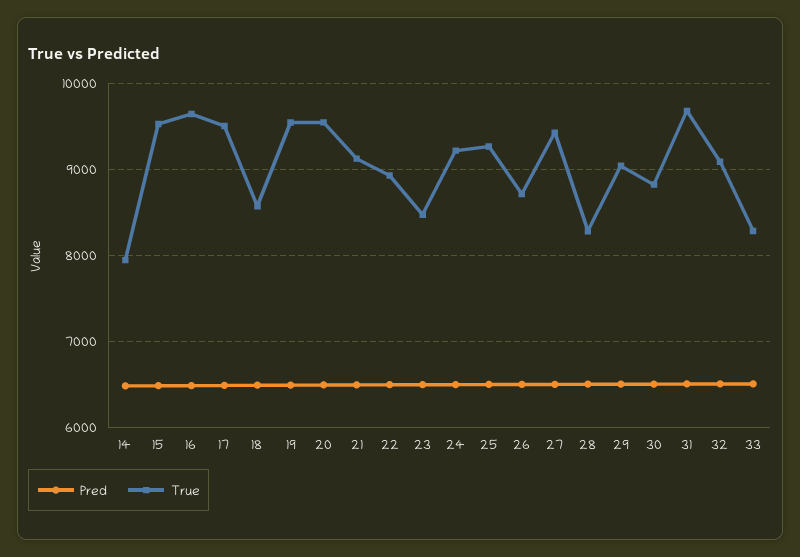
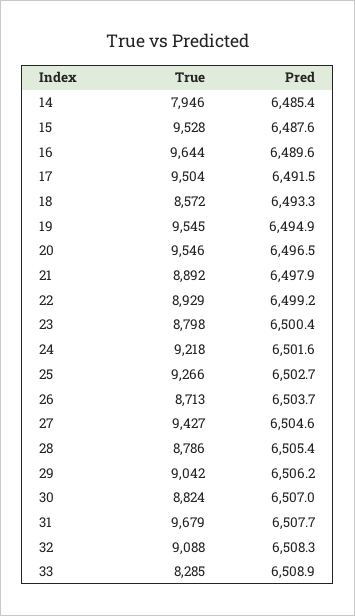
  {
    "Pred": {
      "14": 6485.4,
      "15": 6487.6,
      "16": 6489.6,
      "17": 6491.5,
      "18": 6493.3,
      "19": 6494.9,
      "20": 6496.5,
      "21": 6497.9,
      "22": 6499.2,
      "23": 6500.4,
      "24": 6501.6,
      "25": 6502.7,
      "26": 6503.7,
      "27": 6504.6,
      "28": 6505.4,
      "29": 6506.2,
      "30": 6507,
      "31": 6507.7,
      "32": 6508.3,
      "33": 6508.9
    },
    "True": {
      "14": 7946,
      "15": 9528,
      "16": 9644,
      "17": 9504,
      "18": 8572,
      "19": 9545,
      "20": 9546,
-     "21": 9100,
+     "21": 8892,
      "22": 8929,
-     "23": 8500,
+     "23": 8798,
      "24": 9218,
      "25": 9266,
      "26": 8713,
      "27": 9427,
-     "28": 8300,
+     "28": 8786,
      "29": 9042,
      "30": 8824,
      "31": 9679,
      "32": 9088,
      "33": 8285
    }
  }

